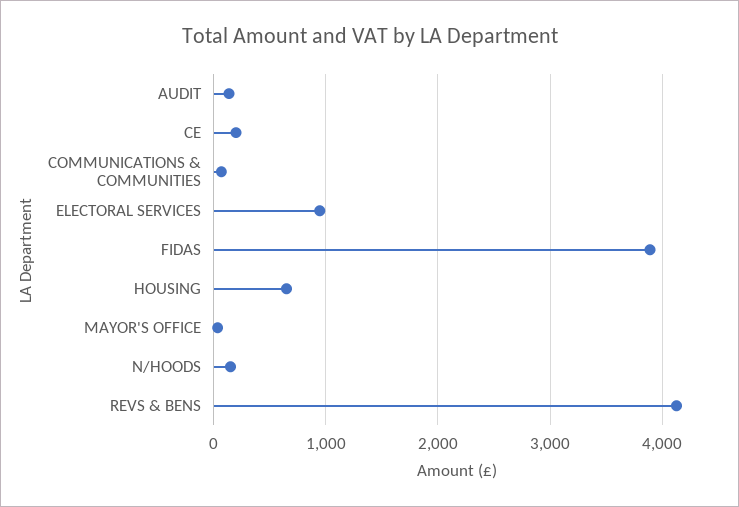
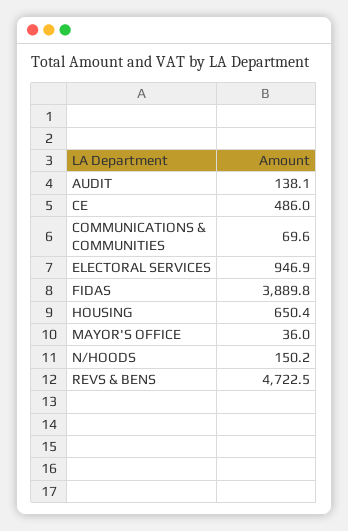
  {
    "AUDIT": 138.1,
-   "CE": 200,
+   "CE": 486,
    "COMMUNICATIONS & COMMUNITIES": 69.6,
    "ELECTORAL SERVICES": 946.9,
    "FIDAS": 3889.8,
    "HOUSING": 650.4,
    "MAYOR'S OFFICE": 36,
    "N/HOODS": 150.2,
-   "REVS & BENS": 4100
+   "REVS & BENS": 4722.5
  }

